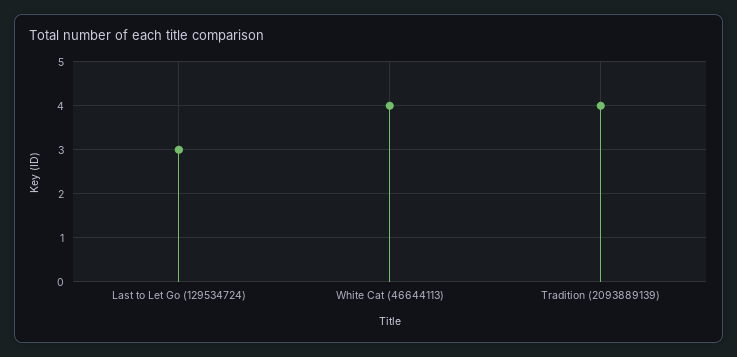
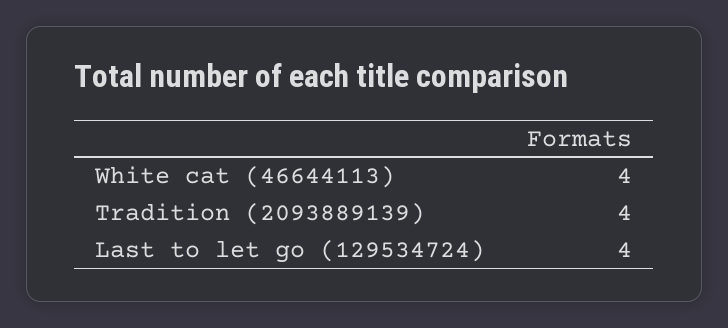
  {
-   "Last to Let Go (129534724)": 3,
+   "Last to Let Go (129534724)": 4,
    "White Cat (46644113)": 4,
    "Tradition (2093889139)": 4
  }

